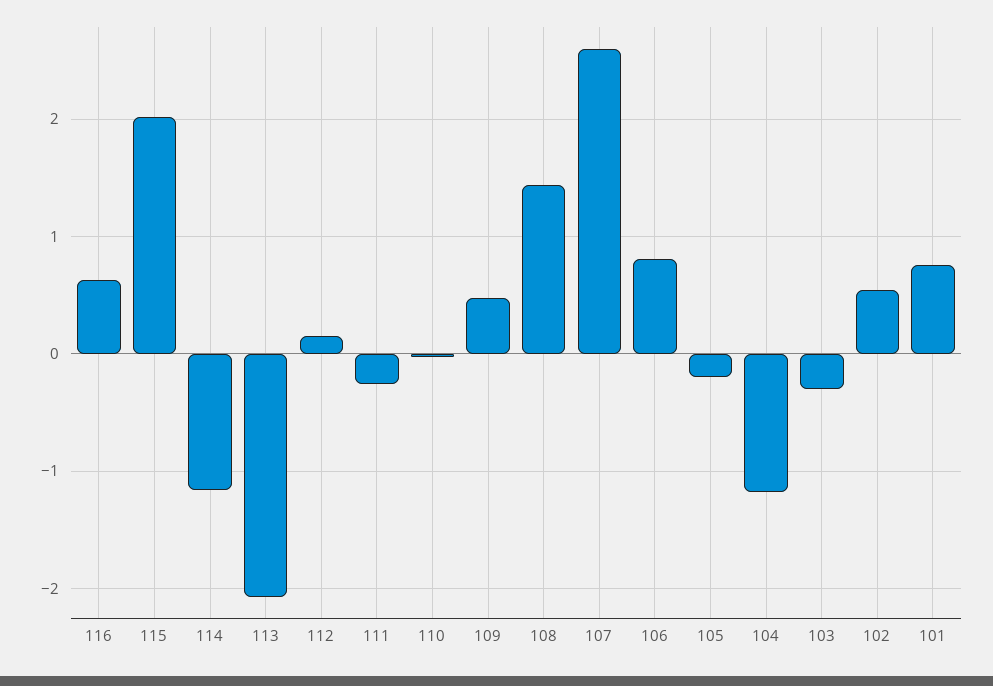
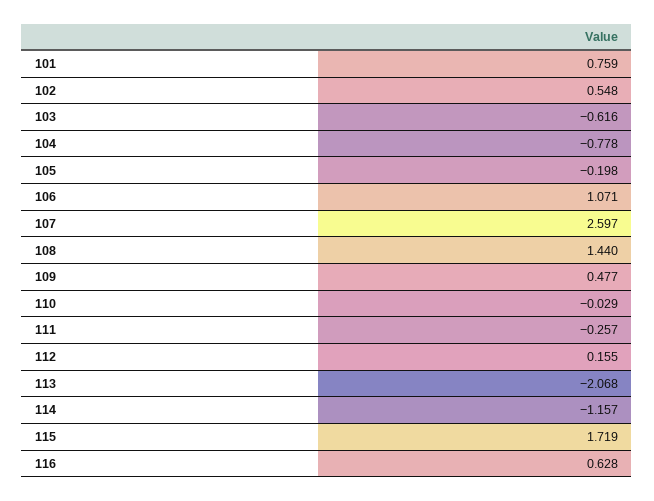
  {
    "116": 0.628,
-   "115": 2,
+   "115": 1.719,
    "114": -1.157,
    "113": -2.068,
    "112": 0.155,
    "111": -0.257,
    "110": -0.029,
    "109": 0.477,
    "108": 1.44,
    "107": 2.597,
-   "106": 0.8,
+   "106": 1.071,
    "105": -0.198,
-   "104": -1.2,
+   "104": -0.778,
-   "103": -0.3,
+   "103": -0.616,
    "102": 0.548,
    "101": 0.759
  }

